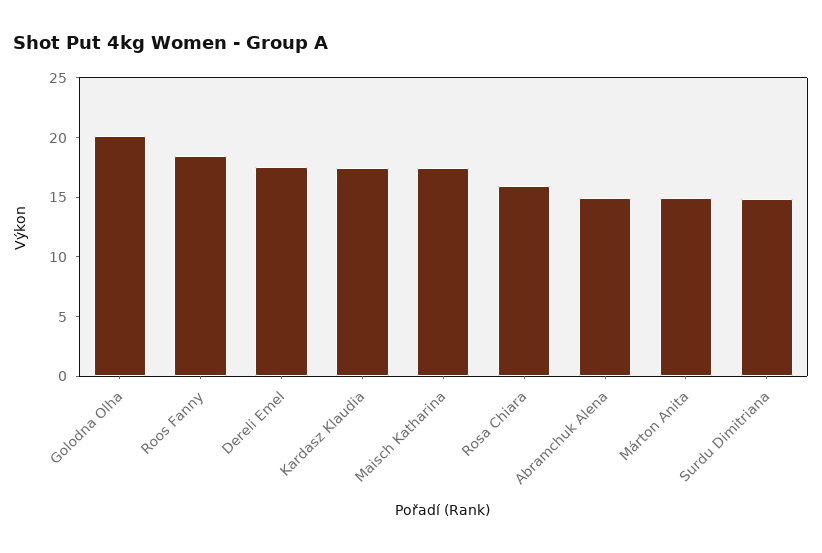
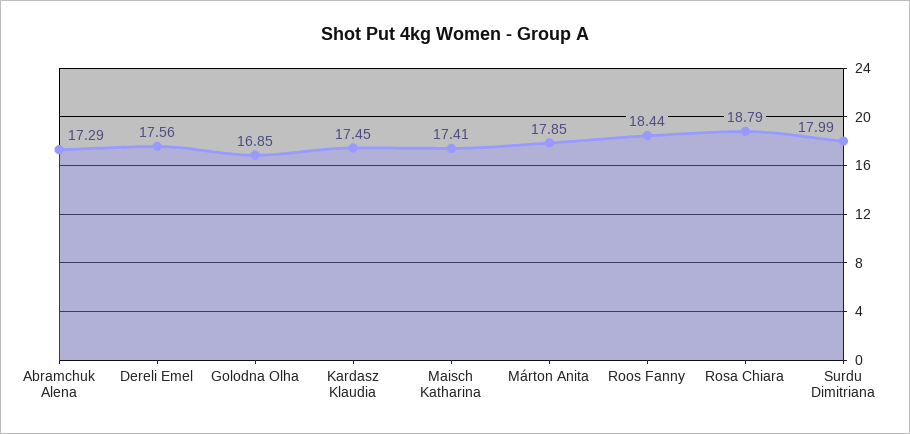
  {
-   "Golodna Olha": 20,
+   "Golodna Olha": 16.85,
    "Roos Fanny": 18.44,
    "Dereli Emel": 17.56,
    "Kardasz Klaudia": 17.45,
    "Maisch Katharina": 17.41,
-   "Rosa Chiara": 16,
+   "Rosa Chiara": 18.79,
-   "Abramchuk Alena": 15,
+   "Abramchuk Alena": 17.29,
-   "Márton Anita": 15,
+   "Márton Anita": 17.85,
-   "Surdu Dimitriana": 15
+   "Surdu Dimitriana": 17.99
  }

